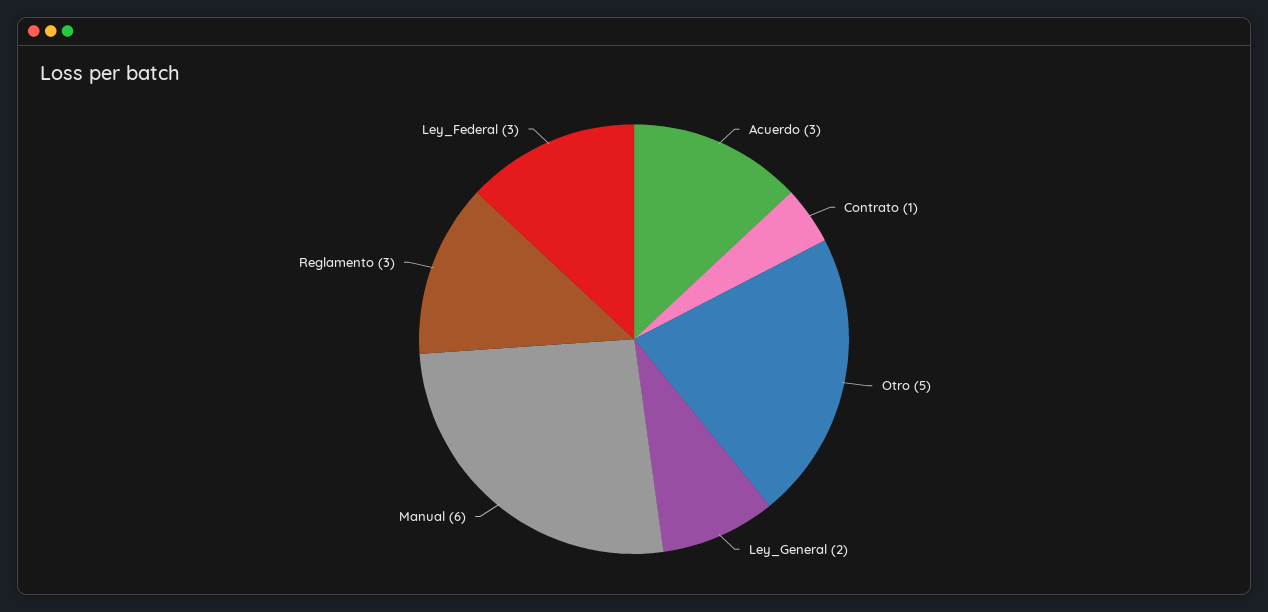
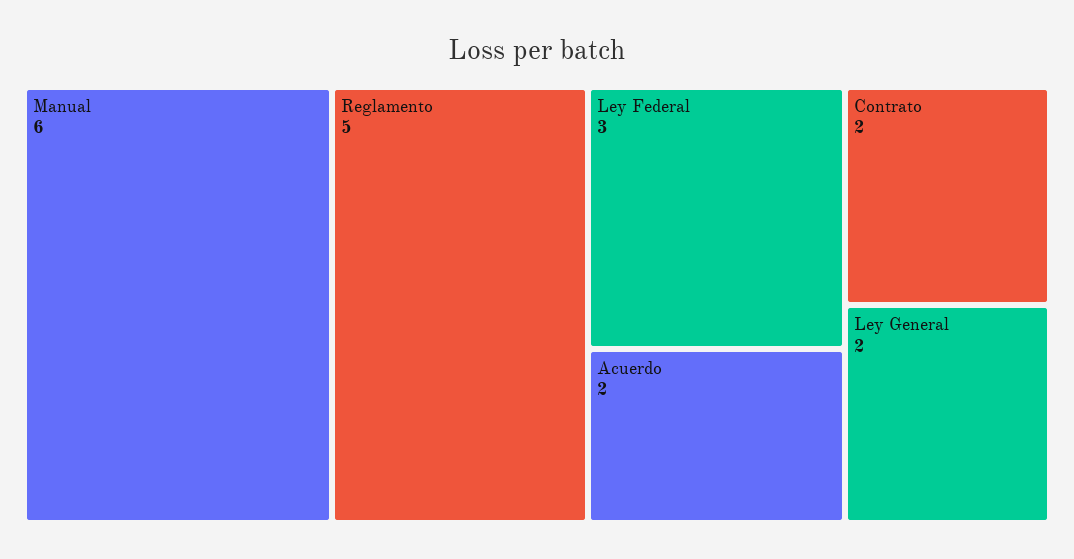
  {
-   "Acuerdo": 3,
+   "Acuerdo": 2,
-   "Contrato": 1,
+   "Contrato": 2,
-   "Otro": 5,
    "Ley_General": 2,
    "Manual": 6,
-   "Reglamento": 3,
+   "Reglamento": 5,
    "Ley_Federal": 3
  }

